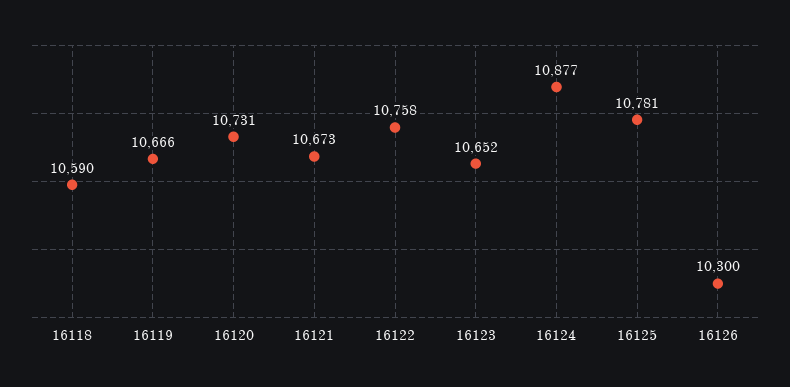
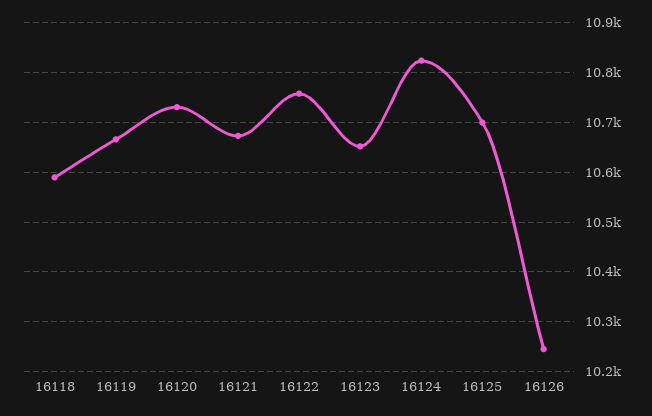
  {
    "16118": 10590,
    "16119": 10666,
    "16120": 10731,
    "16121": 10673,
    "16122": 10758,
    "16123": 10652,
-   "16124": 10877,
+   "16124": 10820,
-   "16125": 10781,
+   "16125": 10700,
-   "16126": 10300
+   "16126": 10240
  }

